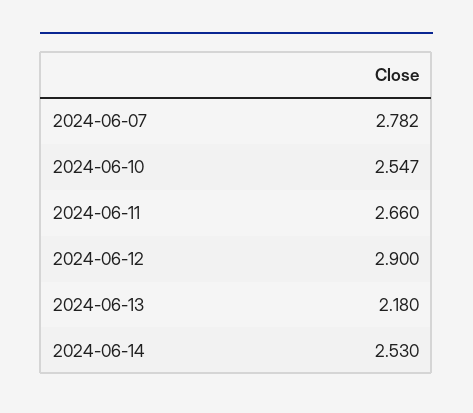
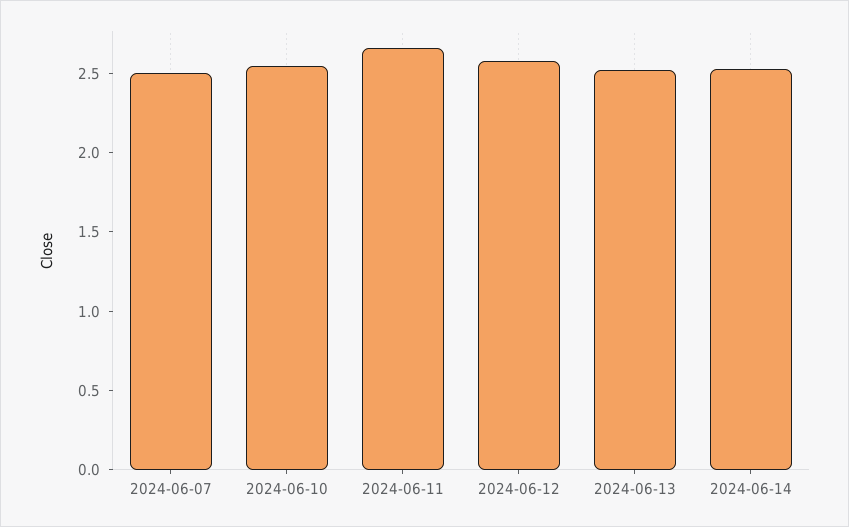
  {
-   "2024-06-07": 2.782,
+   "2024-06-07": 2.5,
    "2024-06-10": 2.547,
    "2024-06-11": 2.66,
-   "2024-06-12": 2.9,
+   "2024-06-12": 2.6,
-   "2024-06-13": 2.18,
+   "2024-06-13": 2.5,
    "2024-06-14": 2.53
  }

